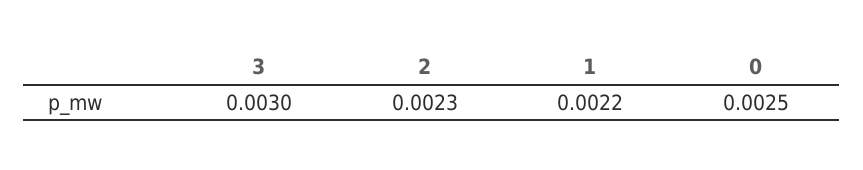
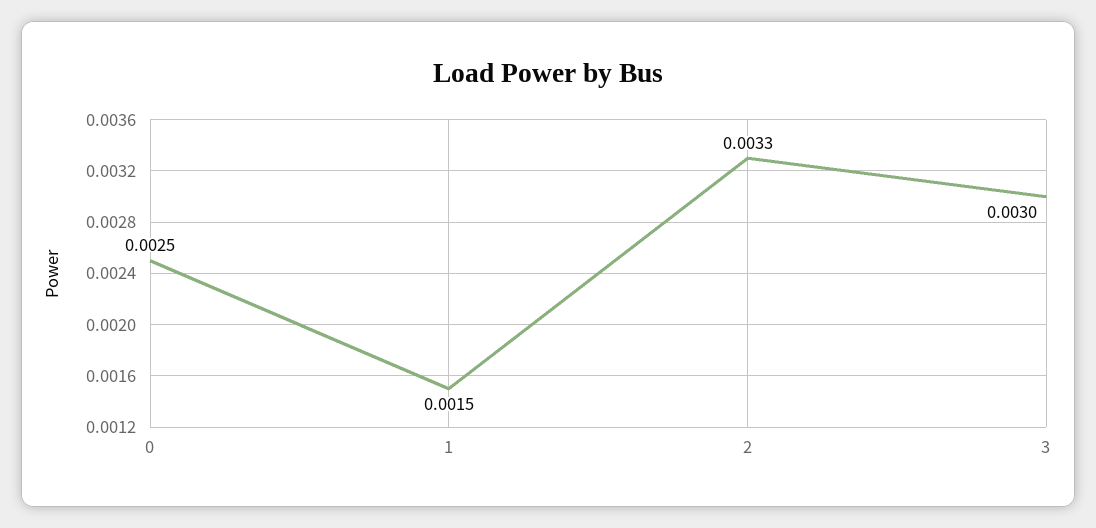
  {
    "3": 0.003,
-   "2": 0.0023,
+   "2": 0.0033,
-   "1": 0.0022,
+   "1": 0.0015,
    "0": 0.0025
  }

